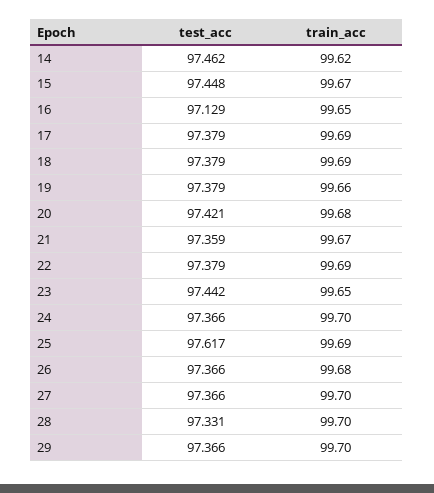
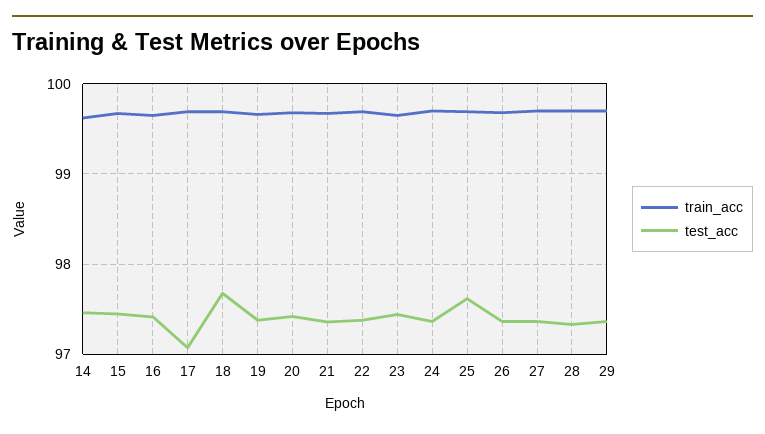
  {
    "test_acc": {
      "14": 97.462,
      "15": 97.448,
-     "16": 97.129,
+     "16": 97.4,
-     "17": 97.379,
+     "17": 97.1,
-     "18": 97.379,
+     "18": 97.7,
      "19": 97.379,
      "20": 97.421,
      "21": 97.359,
      "22": 97.379,
      "23": 97.442,
      "24": 97.366,
      "25": 97.617,
      "26": 97.366,
      "27": 97.366,
      "28": 97.331,
      "29": 97.366
    },
    "train_acc": {
      "14": 99.62,
      "15": 99.67,
      "16": 99.65,
      "17": 99.69,
      "18": 99.69,
      "19": 99.66,
      "20": 99.68,
      "21": 99.67,
      "22": 99.69,
      "23": 99.65,
      "24": 99.7,
      "25": 99.69,
      "26": 99.68,
      "27": 99.7,
      "28": 99.7,
      "29": 99.7
    }
  }

